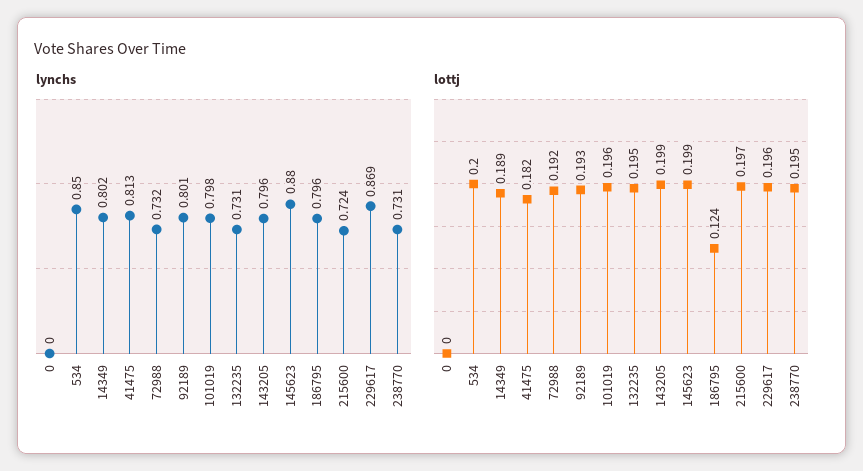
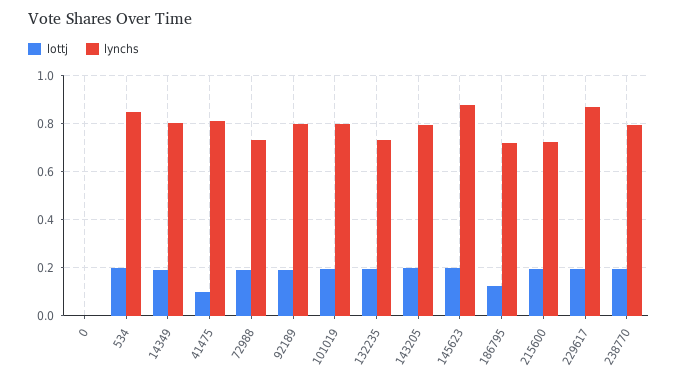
  {
    "lynchs": {
      "0": 0,
      "534": 0.85,
      "14349": 0.802,
      "41475": 0.813,
      "72988": 0.732,
      "92189": 0.801,
      "101019": 0.798,
      "132235": 0.731,
      "143205": 0.796,
      "145623": 0.88,
-     "186795": 0.796,
+     "186795": 0.725,
      "215600": 0.724,
      "229617": 0.869,
-     "238770": 0.731
+     "238770": 0.8
    },
    "lottj": {
      "0": 0,
      "534": 0.2,
      "14349": 0.189,
-     "41475": 0.182,
+     "41475": 0.1,
      "72988": 0.192,
      "92189": 0.193,
      "101019": 0.196,
      "132235": 0.195,
      "143205": 0.199,
      "145623": 0.199,
      "186795": 0.124,
      "215600": 0.197,
      "229617": 0.196,
      "238770": 0.195
    }
  }

